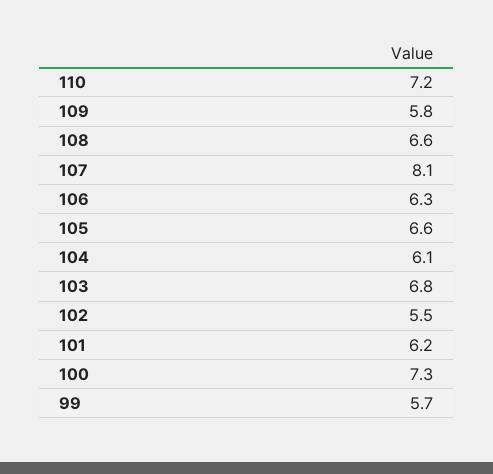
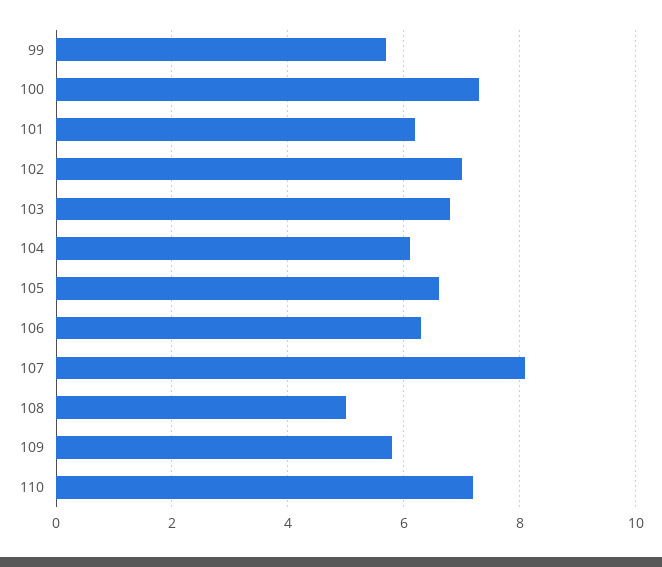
  {
    "110": 7.2,
    "109": 5.8,
-   "108": 6.6,
+   "108": 5,
    "107": 8.1,
    "106": 6.3,
    "105": 6.6,
    "104": 6.1,
    "103": 6.8,
-   "102": 5.5,
+   "102": 7,
    "101": 6.2,
    "100": 7.3,
    "99": 5.7
  }

